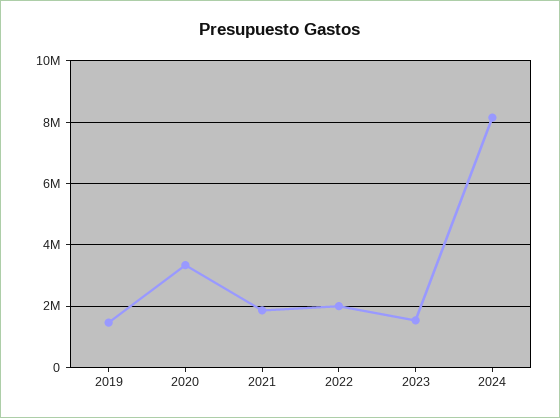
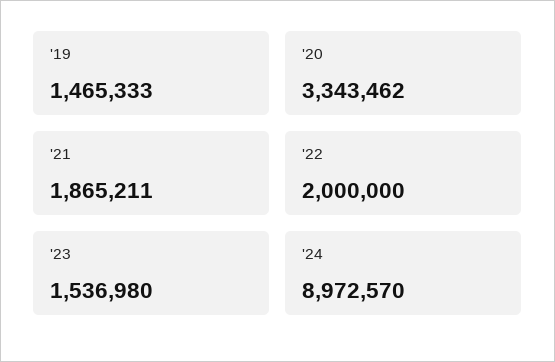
  {
    "2019": 1465333,
    "2020": 3343462,
    "2021": 1865211,
    "2022": 2000000,
    "2023": 1536980,
-   "2024": 8200000
+   "2024": 8972570
  }

